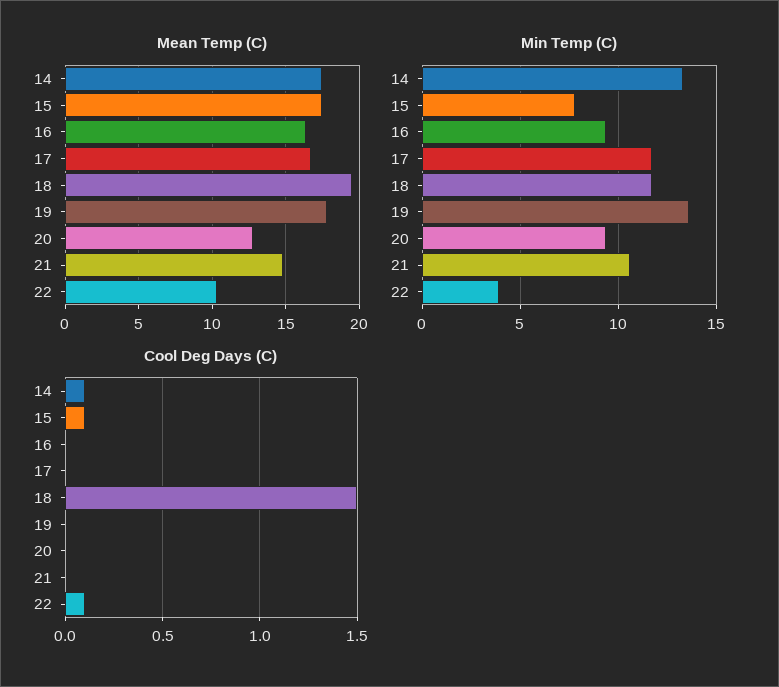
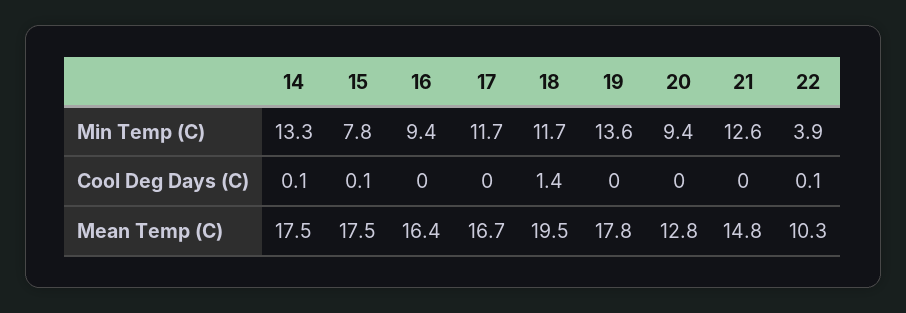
  {
    "Mean Temp (C)": {
      "14": 17.5,
      "15": 17.5,
      "16": 16.4,
      "17": 16.7,
      "18": 19.5,
      "19": 17.8,
      "20": 12.8,
      "21": 14.8,
      "22": 10.3
    },
    "Min Temp (C)": {
      "14": 13.3,
      "15": 7.8,
      "16": 9.4,
      "17": 11.7,
      "18": 11.7,
      "19": 13.6,
      "20": 9.4,
-     "21": 10.5,
+     "21": 12.6,
      "22": 3.9
    },
    "Cool Deg Days (C)": {
      "14": 0.1,
      "15": 0.1,
      "16": 0,
      "17": 0,
-     "18": 1.5,
+     "18": 1.4,
      "19": 0,
      "20": 0,
      "21": 0,
      "22": 0.1
    }
  }

